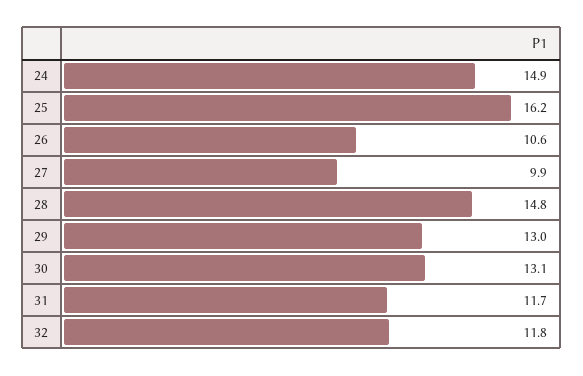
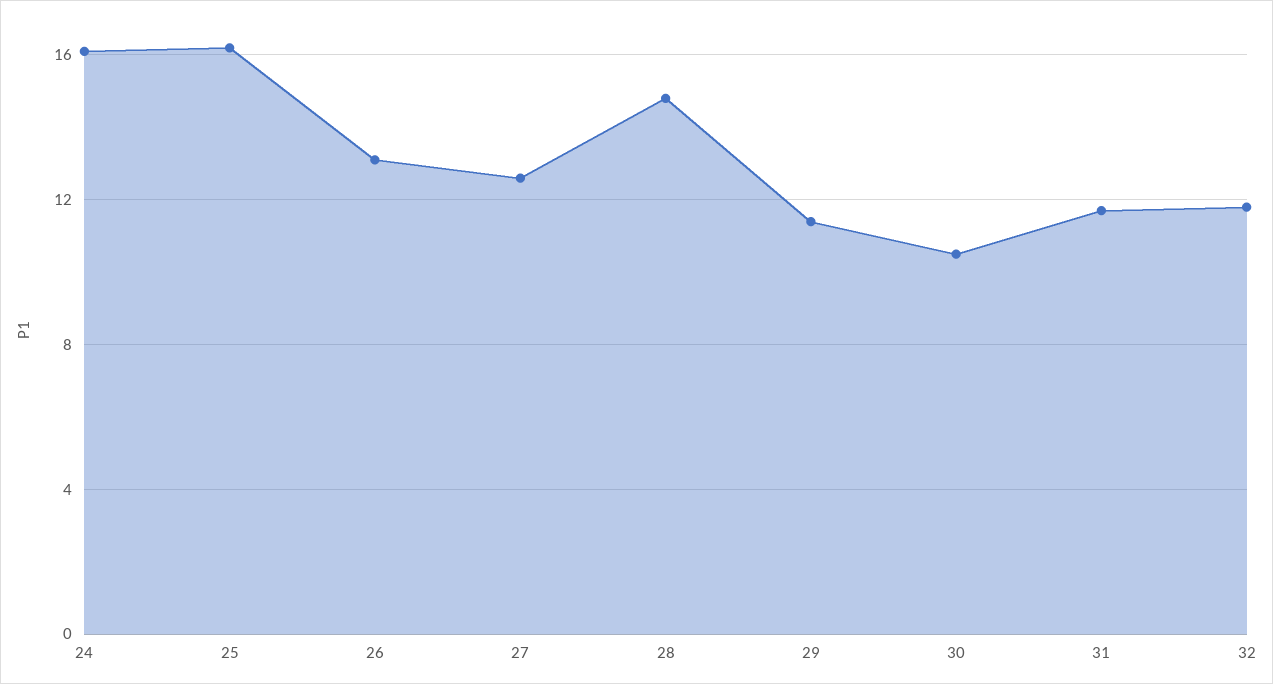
  {
-   "24": 14.9,
+   "24": 16,
    "25": 16.2,
-   "26": 10.6,
+   "26": 13,
-   "27": 9.9,
+   "27": 12.5,
    "28": 14.8,
-   "29": 13,
+   "29": 11.5,
-   "30": 13.1,
+   "30": 10.5,
    "31": 11.7,
    "32": 11.8
  }

